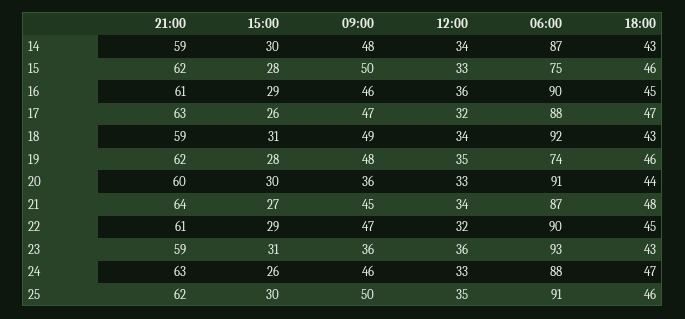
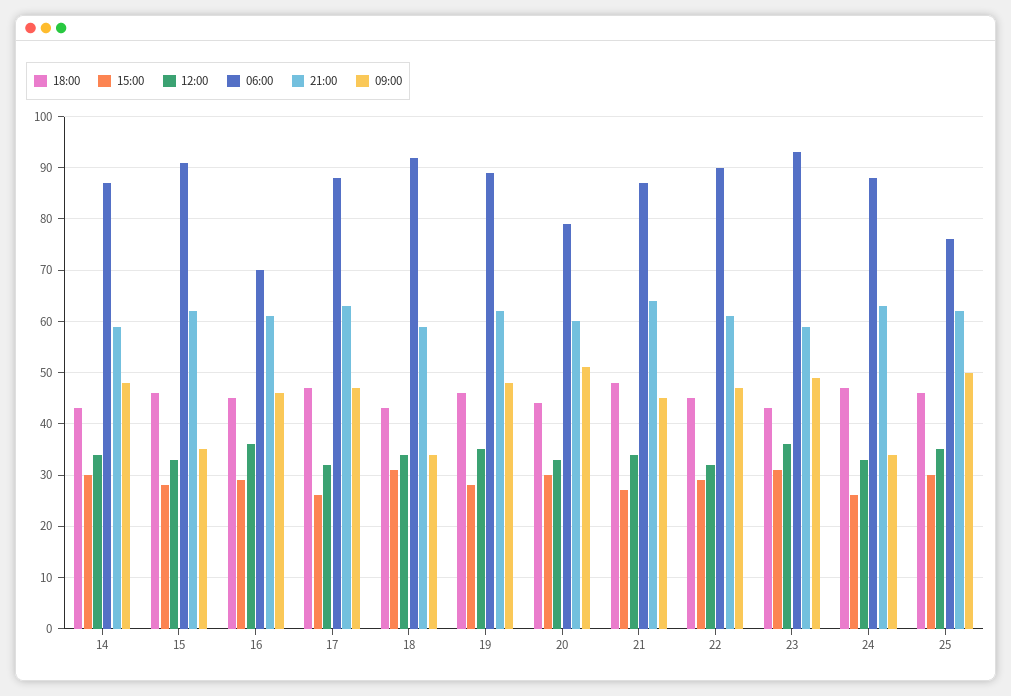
  {
    "21:00": {
      "14": 59,
      "15": 62,
      "16": 61,
      "17": 63,
      "18": 59,
      "19": 62,
      "20": 60,
      "21": 64,
      "22": 61,
      "23": 59,
      "24": 63,
      "25": 62
    },
    "15:00": {
      "14": 30,
      "15": 28,
      "16": 29,
      "17": 26,
      "18": 31,
      "19": 28,
      "20": 30,
      "21": 27,
      "22": 29,
      "23": 31,
      "24": 26,
      "25": 30
    },
    "09:00": {
      "14": 48,
-     "15": 50,
+     "15": 35,
      "16": 46,
      "17": 47,
-     "18": 49,
+     "18": 35,
      "19": 48,
-     "20": 36,
+     "20": 50,
      "21": 45,
      "22": 47,
-     "23": 36,
+     "23": 50,
-     "24": 46,
+     "24": 35,
      "25": 50
    },
    "12:00": {
      "14": 34,
      "15": 33,
      "16": 36,
      "17": 32,
      "18": 34,
      "19": 35,
      "20": 33,
      "21": 34,
      "22": 32,
      "23": 36,
      "24": 33,
      "25": 35
    },
    "06:00": {
      "14": 87,
-     "15": 75,
+     "15": 90,
-     "16": 90,
+     "16": 70,
      "17": 88,
      "18": 92,
-     "19": 74,
+     "19": 90,
-     "20": 91,
+     "20": 80,
      "21": 87,
      "22": 90,
      "23": 93,
      "24": 88,
-     "25": 91
+     "25": 75
    },
    "18:00": {
      "14": 43,
      "15": 46,
      "16": 45,
      "17": 47,
      "18": 43,
      "19": 46,
      "20": 44,
      "21": 48,
      "22": 45,
      "23": 43,
      "24": 47,
      "25": 46
    }
  }

